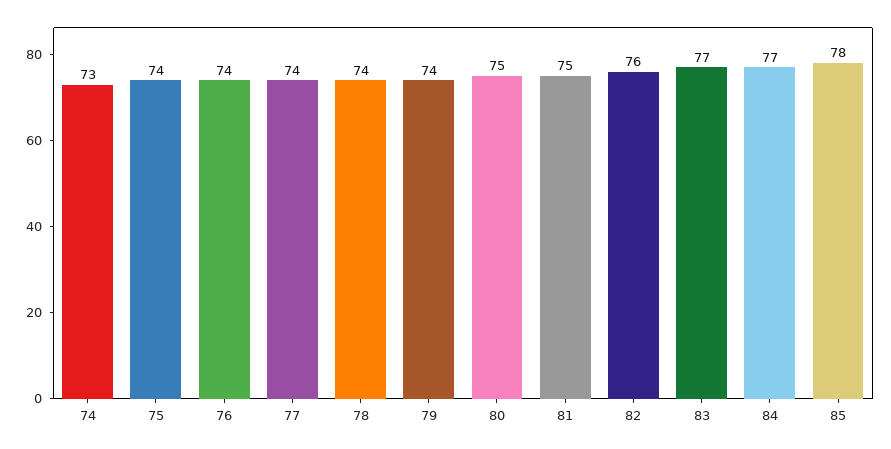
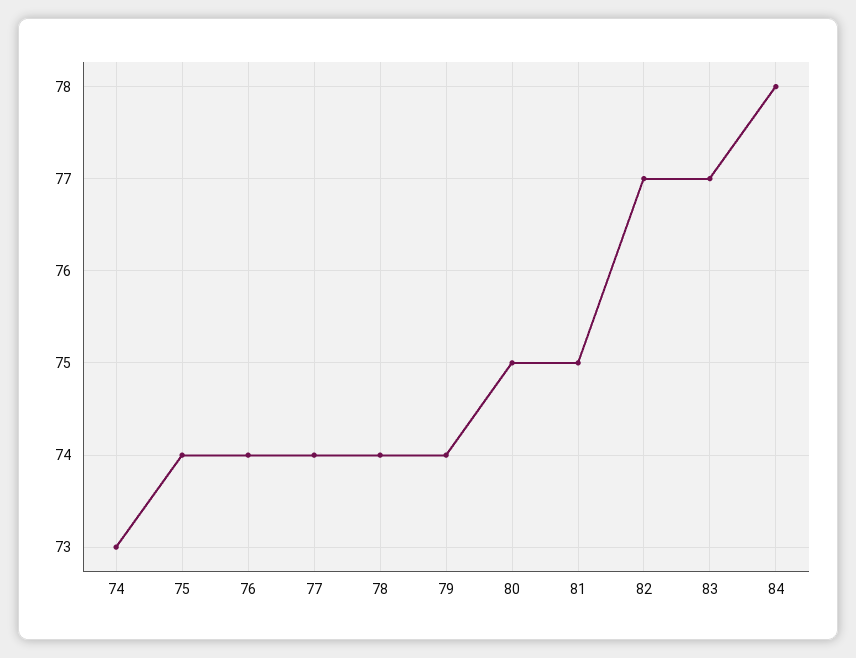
  {
    "74": 73,
    "75": 74,
    "76": 74,
    "77": 74,
    "78": 74,
    "79": 74,
    "80": 75,
    "81": 75,
-   "82": 76,
+   "82": 77,
    "83": 77,
-   "84": 77,
+   "84": 78
-   "85": 78
  }

